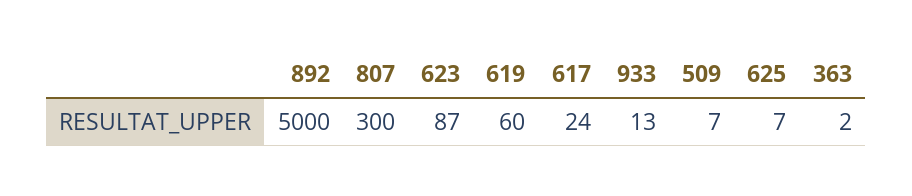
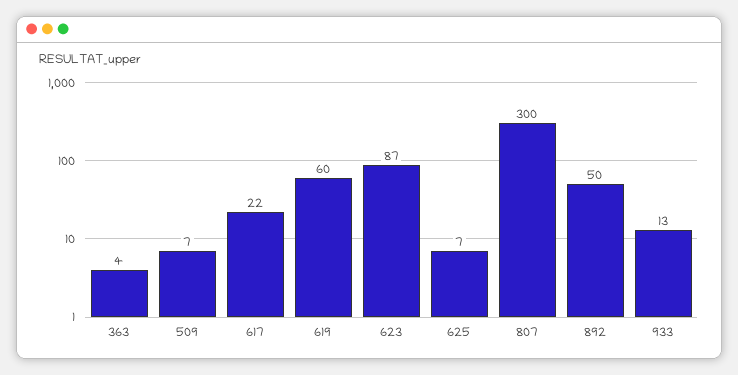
  {
-   "892": 5000,
+   "892": 50,
    "807": 300,
    "623": 87,
    "619": 60,
-   "617": 24,
+   "617": 22,
    "933": 13,
    "509": 7,
    "625": 7,
-   "363": 2
+   "363": 4
  }

